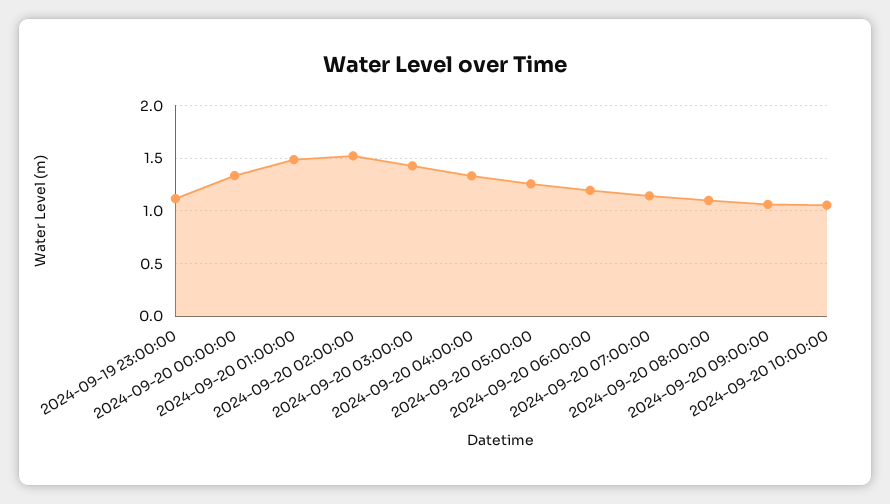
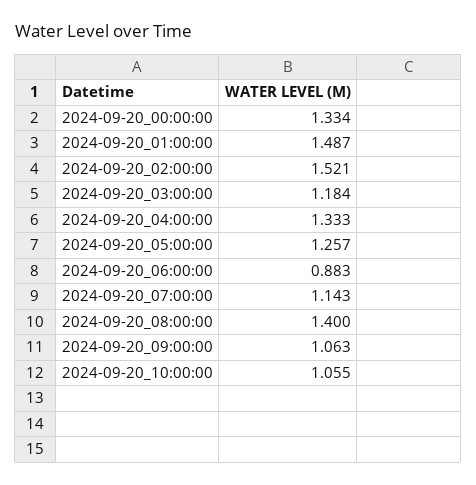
  {
-   "2024-09-19 23:00:00": 1.1,
    "2024-09-20 00:00:00": 1.334,
    "2024-09-20 01:00:00": 1.487,
    "2024-09-20 02:00:00": 1.521,
-   "2024-09-20 03:00:00": 1.4,
+   "2024-09-20 03:00:00": 1.184,
    "2024-09-20 04:00:00": 1.333,
    "2024-09-20 05:00:00": 1.257,
-   "2024-09-20 06:00:00": 1.2,
+   "2024-09-20 06:00:00": 0.883,
    "2024-09-20 07:00:00": 1.143,
-   "2024-09-20 08:00:00": 1.1,
+   "2024-09-20 08:00:00": 1.4,
    "2024-09-20 09:00:00": 1.063,
    "2024-09-20 10:00:00": 1.055
  }

